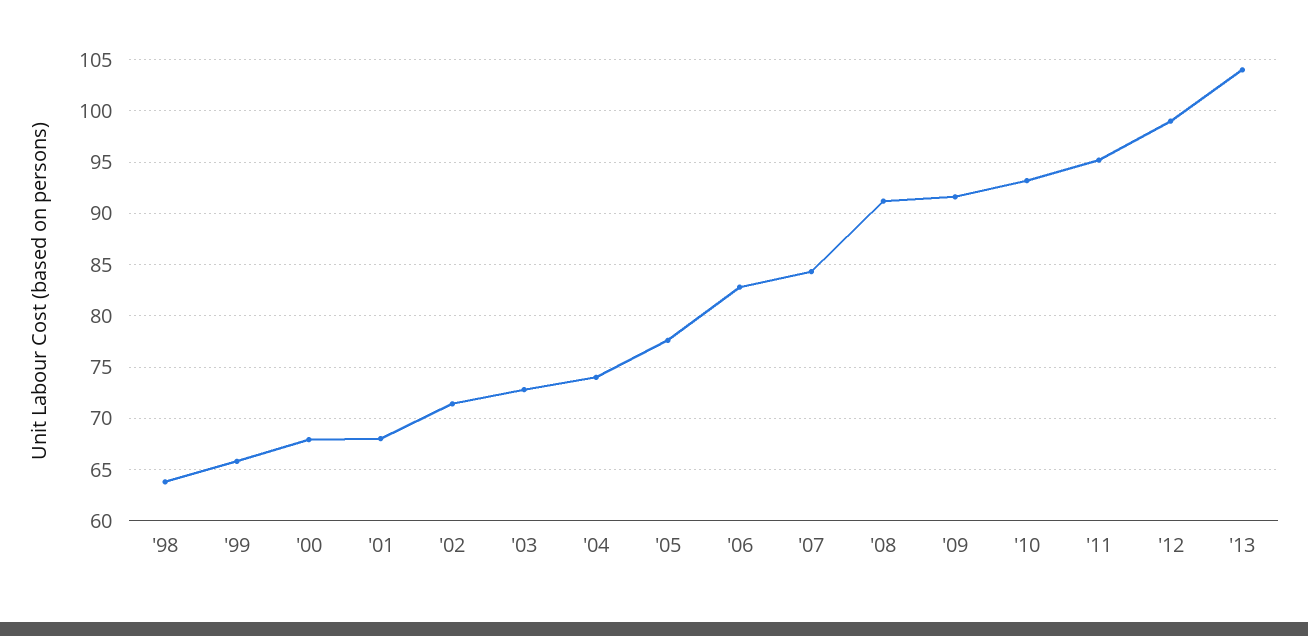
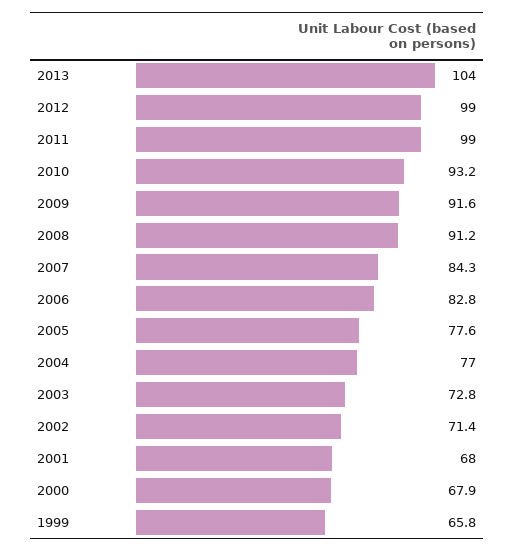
  {
-   "'98": 64,
    "'99": 65.8,
    "'00": 67.9,
    "'01": 68,
    "'02": 71.4,
    "'03": 72.8,
-   "'04": 74,
+   "'04": 77,
    "'05": 77.6,
    "'06": 82.8,
    "'07": 84.3,
    "'08": 91.2,
    "'09": 91.6,
    "'10": 93.2,
-   "'11": 95,
+   "'11": 99,
    "'12": 99,
    "'13": 104
  }

